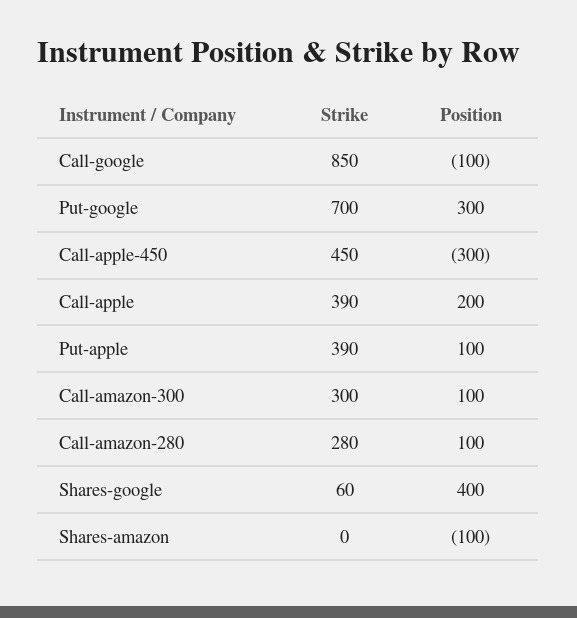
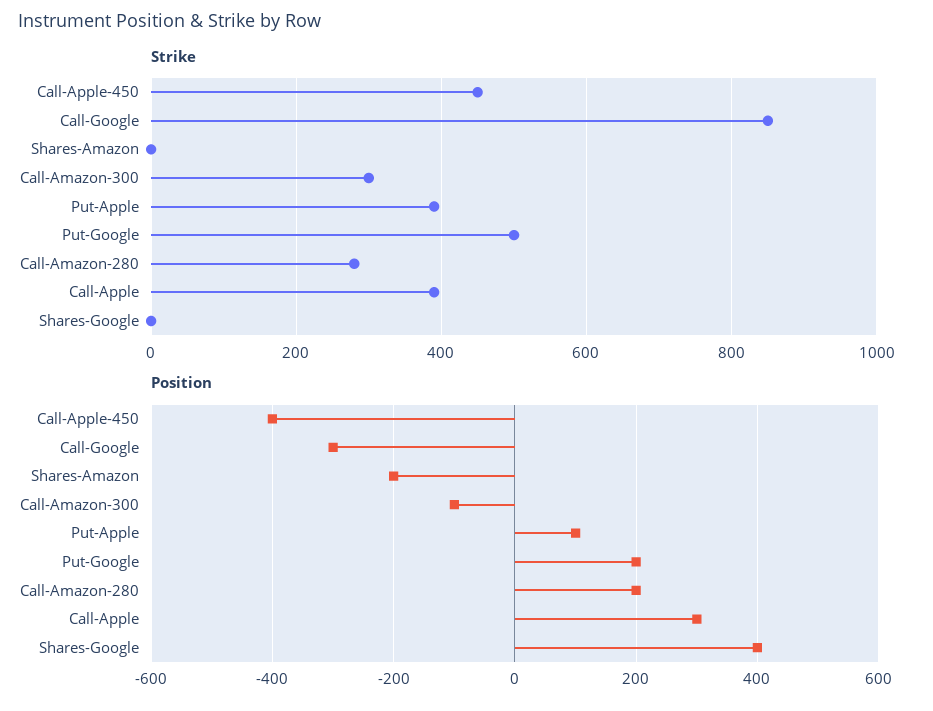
  {
    "Strike": {
      "Call-google": 850,
-     "Put-google": 700,
+     "Put-google": 500,
      "Call-apple-450": 450,
      "Call-apple": 390,
      "Put-apple": 390,
      "Call-amazon-300": 300,
      "Call-amazon-280": 280,
-     "Shares-google": 60,
+     "Shares-google": 0,
      "Shares-amazon": 0
    },
    "Position": {
-     "Call-google": -100,
+     "Call-google": -300,
-     "Put-google": 300,
+     "Put-google": 200,
-     "Call-apple-450": -300,
+     "Call-apple-450": -400,
-     "Call-apple": 200,
+     "Call-apple": 300,
      "Put-apple": 100,
-     "Call-amazon-300": 100,
+     "Call-amazon-300": -100,
-     "Call-amazon-280": 100,
+     "Call-amazon-280": 200,
      "Shares-google": 400,
-     "Shares-amazon": -100
+     "Shares-amazon": -200
    }
  }

